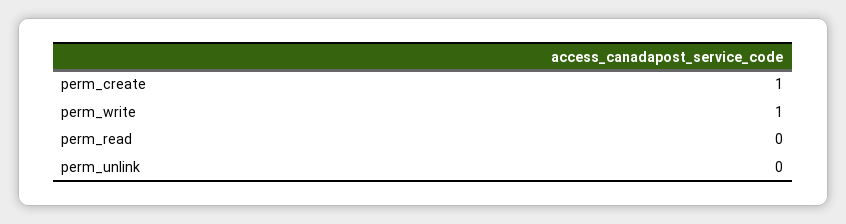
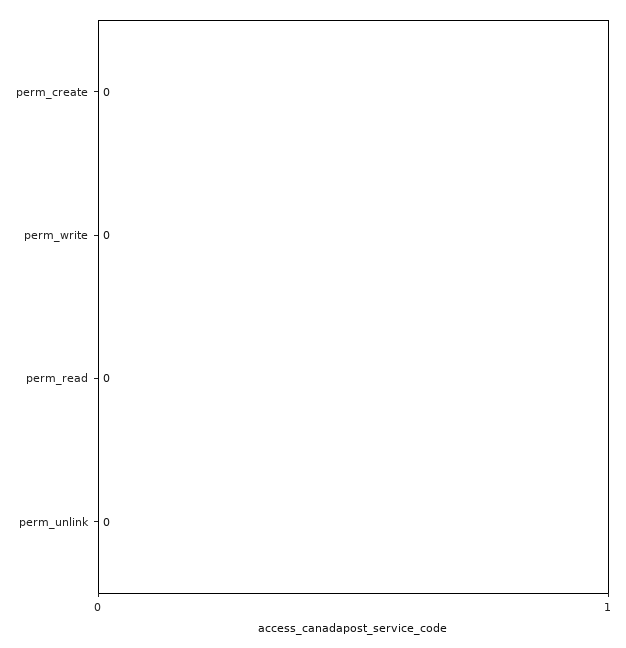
  {
-   "perm_create": 1,
+   "perm_create": 0,
-   "perm_write": 1,
+   "perm_write": 0,
    "perm_read": 0,
    "perm_unlink": 0
  }

